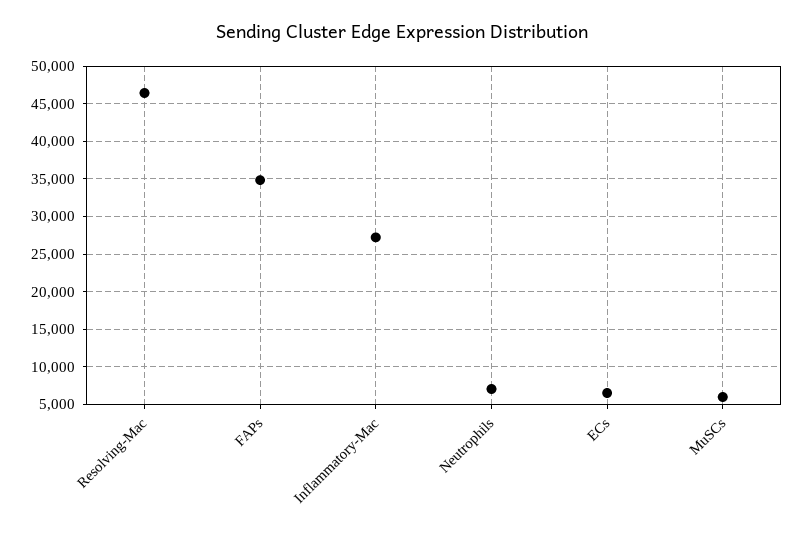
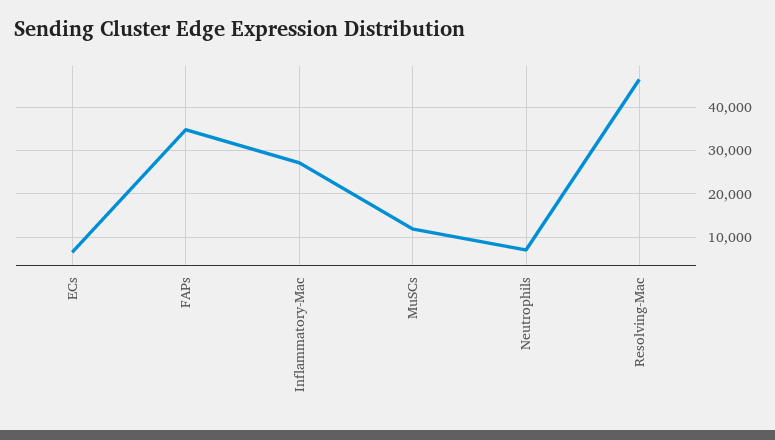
  {
    "Resolving-Mac": 46000,
    "FAPs": 35000,
    "Inflammatory-Mac": 27000,
    "Neutrophils": 7000,
    "ECs": 7000,
-   "MuSCs": 6000
+   "MuSCs": 12000
  }

